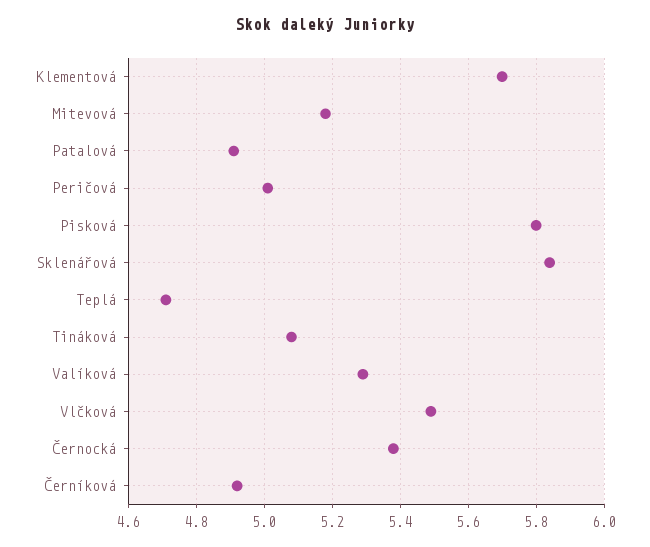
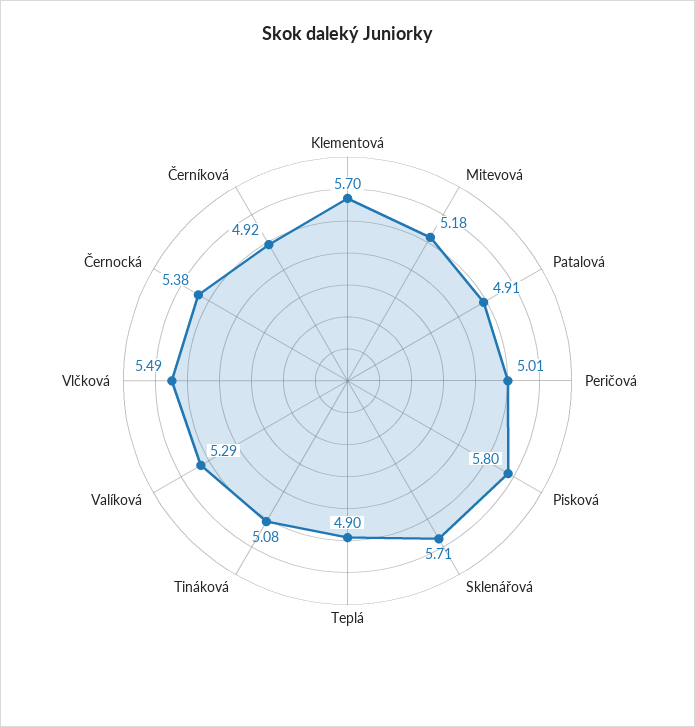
  {
    "Klementová": 5.7,
    "Mitevová": 5.18,
    "Patalová": 4.91,
    "Peričová": 5.01,
    "Pisková": 5.8,
-   "Sklenářová": 5.85,
+   "Sklenářová": 5.71,
-   "Teplá": 4.7,
+   "Teplá": 4.9,
    "Tináková": 5.08,
    "Valíková": 5.29,
    "Vlčková": 5.49,
    "Černocká": 5.38,
    "Černíková": 4.92
  }

